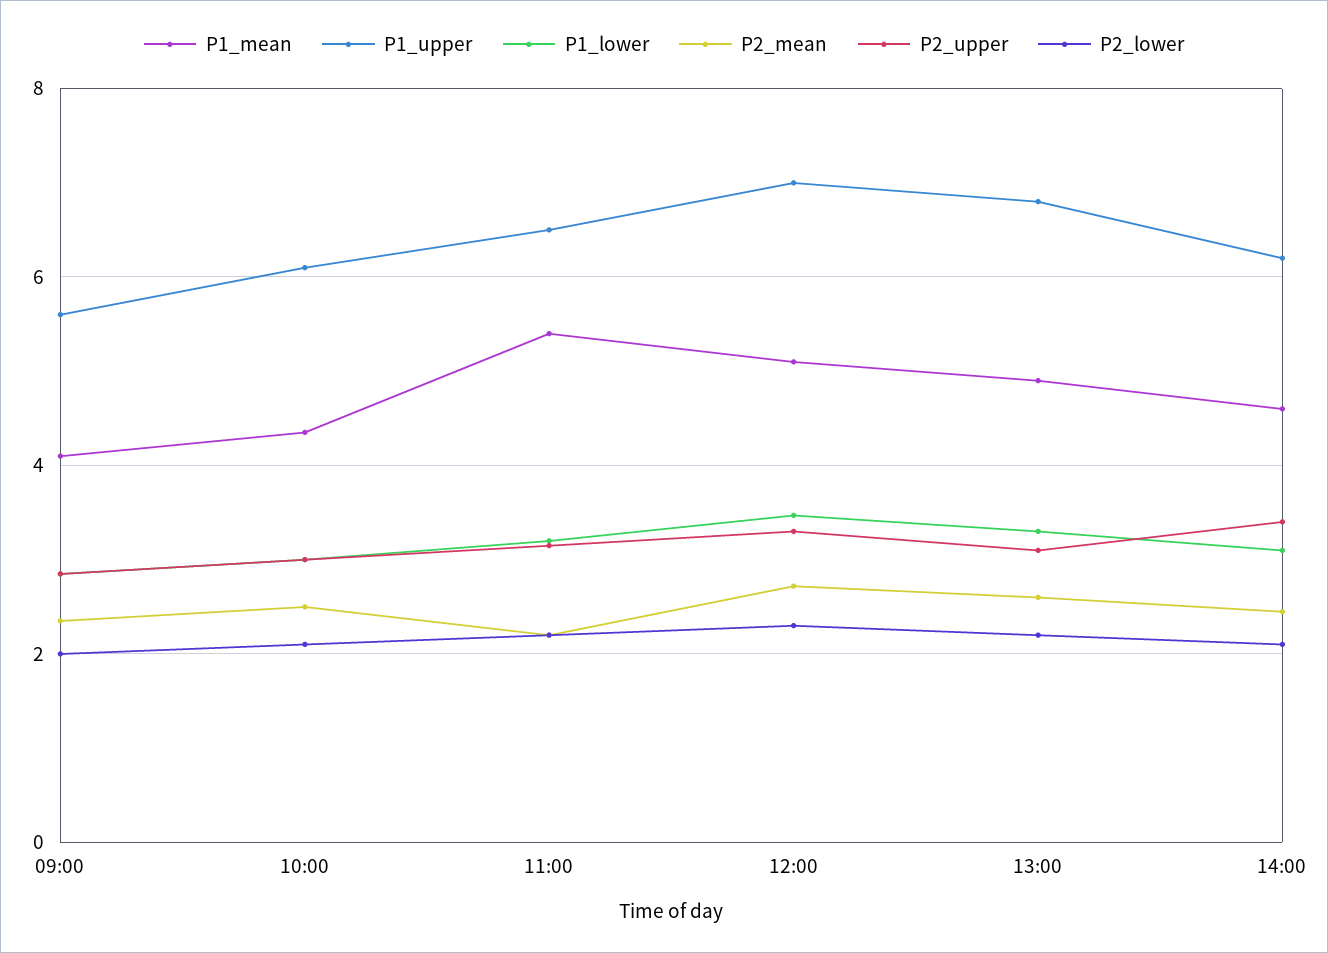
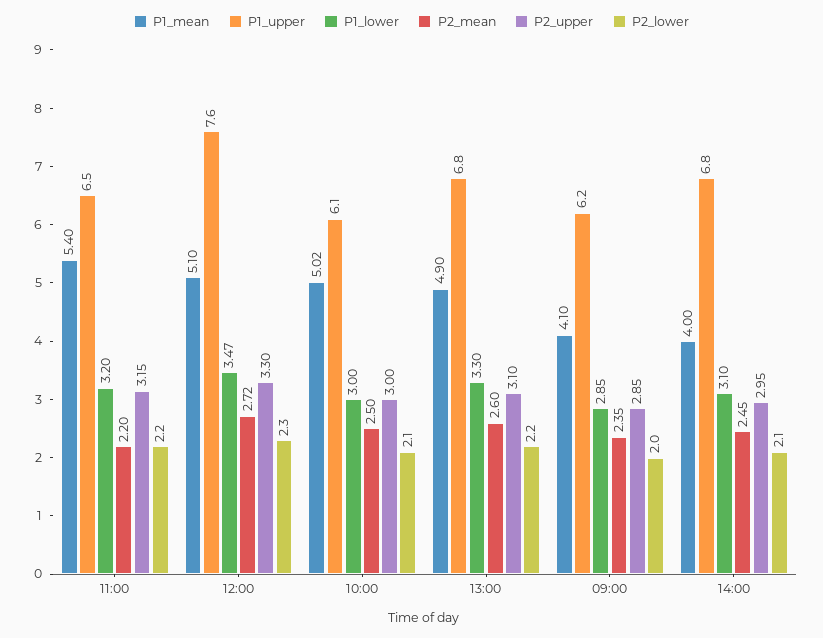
  {
    "P1_mean": {
      "09:00": 4.1,
-     "10:00": 4.4,
+     "10:00": 5.02,
      "11:00": 5.4,
      "12:00": 5.1,
      "13:00": 4.9,
-     "14:00": 4.6
+     "14:00": 4
    },
    "P1_upper": {
-     "09:00": 5.6,
+     "09:00": 6.2,
      "10:00": 6.1,
      "11:00": 6.5,
-     "12:00": 7,
+     "12:00": 7.6,
      "13:00": 6.8,
-     "14:00": 6.2
+     "14:00": 6.8
    },
    "P1_lower": {
      "09:00": 2.85,
      "10:00": 3,
      "11:00": 3.2,
      "12:00": 3.47,
      "13:00": 3.3,
      "14:00": 3.1
    },
    "P2_mean": {
      "09:00": 2.35,
      "10:00": 2.5,
      "11:00": 2.2,
      "12:00": 2.72,
      "13:00": 2.6,
      "14:00": 2.45
    },
    "P2_upper": {
      "09:00": 2.85,
      "10:00": 3,
      "11:00": 3.15,
      "12:00": 3.3,
      "13:00": 3.1,
-     "14:00": 3.4
+     "14:00": 2.95
    },
    "P2_lower": {
      "09:00": 2,
      "10:00": 2.1,
      "11:00": 2.2,
      "12:00": 2.3,
      "13:00": 2.2,
      "14:00": 2.1
    }
  }

